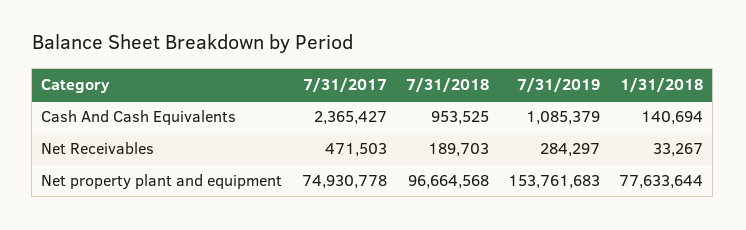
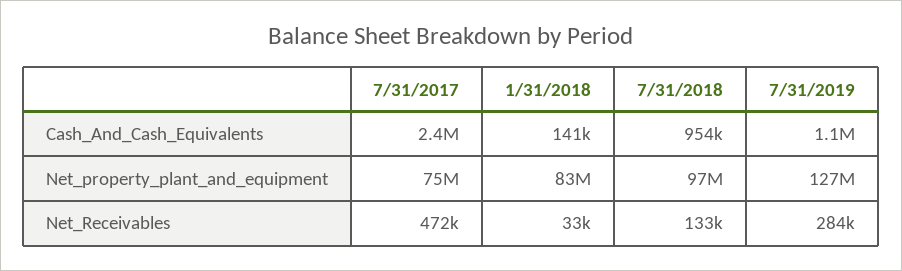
  {
    "7/31/2017": {
      "Cash And Cash Equivalents": 2365427,
      "Net Receivables": 471503,
      "Net property plant and equipment": 74930778
    },
    "7/31/2018": {
      "Cash And Cash Equivalents": 953525,
-     "Net Receivables": 189703,
+     "Net Receivables": 133000,
      "Net property plant and equipment": 96664568
    },
    "7/31/2019": {
      "Cash And Cash Equivalents": 1085379,
      "Net Receivables": 284297,
-     "Net property plant and equipment": 153761683
+     "Net property plant and equipment": 127000000
    },
    "1/31/2018": {
      "Cash And Cash Equivalents": 140694,
      "Net Receivables": 33267,
-     "Net property plant and equipment": 77633644
+     "Net property plant and equipment": 83000000
    }
  }

